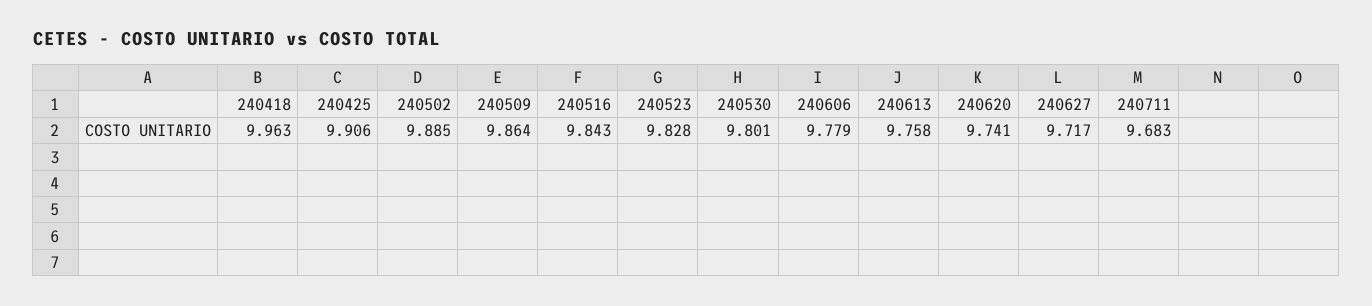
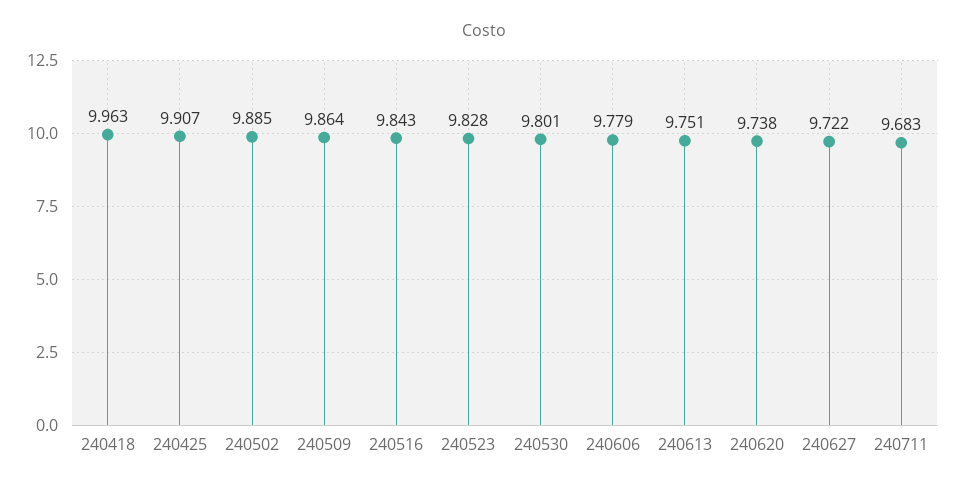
  {
    "240418": 9.963,
-   "240425": 9.906,
+   "240425": 9.907,
    "240502": 9.885,
    "240509": 9.864,
    "240516": 9.843,
    "240523": 9.828,
    "240530": 9.801,
    "240606": 9.779,
-   "240613": 9.758,
+   "240613": 9.751,
-   "240620": 9.741,
+   "240620": 9.738,
-   "240627": 9.717,
+   "240627": 9.722,
    "240711": 9.683
  }

